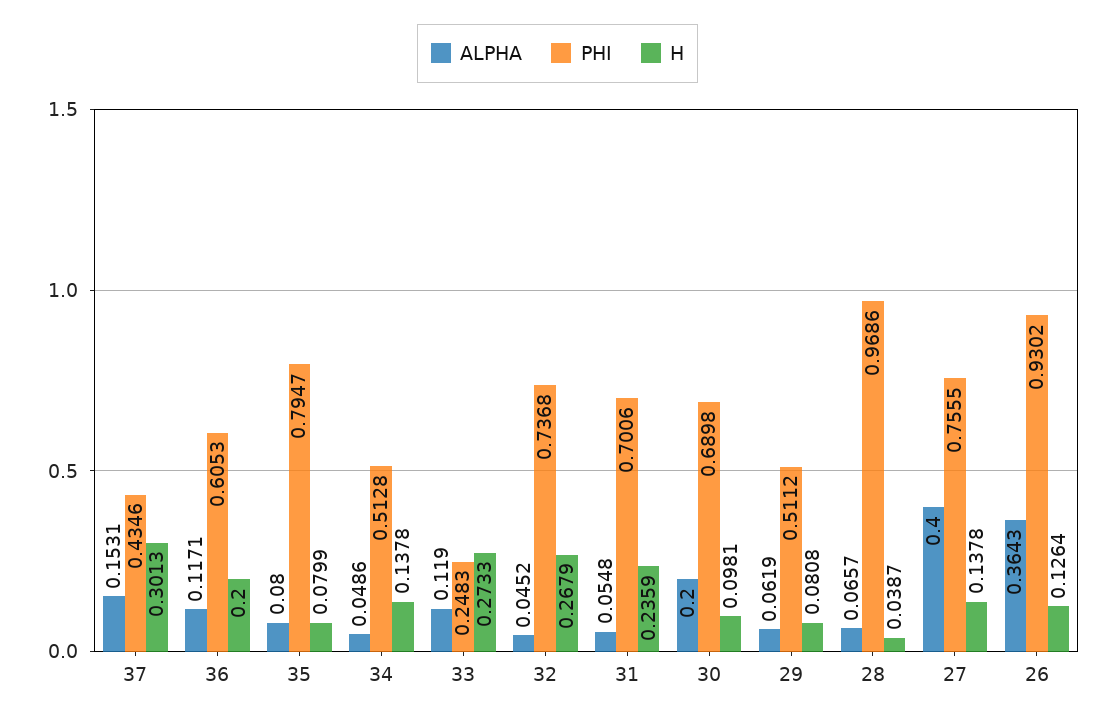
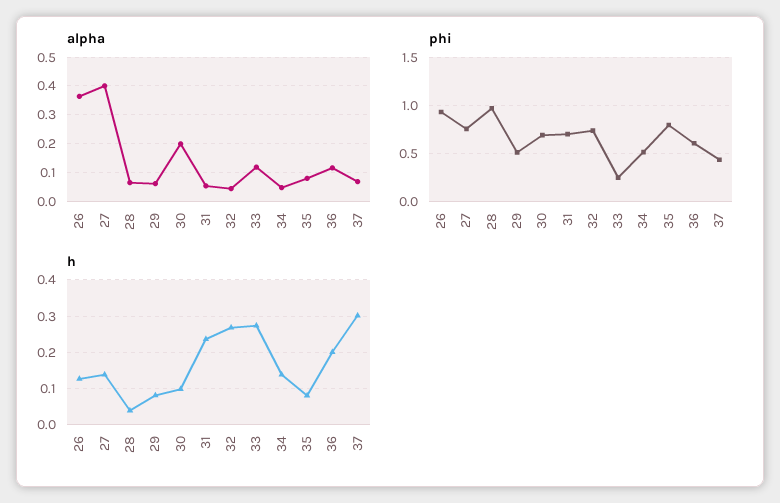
  {
    "ALPHA": {
-     "37": 0.1531,
+     "37": 0.075,
      "36": 0.1171,
      "35": 0.08,
      "34": 0.0486,
      "33": 0.119,
      "32": 0.0452,
      "31": 0.0548,
      "30": 0.2,
      "29": 0.0619,
      "28": 0.0657,
      "27": 0.4,
      "26": 0.3643
    },
    "PHI": {
      "37": 0.4346,
      "36": 0.6053,
      "35": 0.7947,
      "34": 0.5128,
      "33": 0.2483,
      "32": 0.7368,
      "31": 0.7006,
      "30": 0.6898,
      "29": 0.5112,
      "28": 0.9686,
      "27": 0.7555,
      "26": 0.9302
    },
    "H": {
      "37": 0.3013,
      "36": 0.2,
      "35": 0.0799,
      "34": 0.1378,
      "33": 0.2733,
      "32": 0.2679,
      "31": 0.2359,
      "30": 0.0981,
      "29": 0.0808,
      "28": 0.0387,
      "27": 0.1378,
      "26": 0.1264
    }
  }

